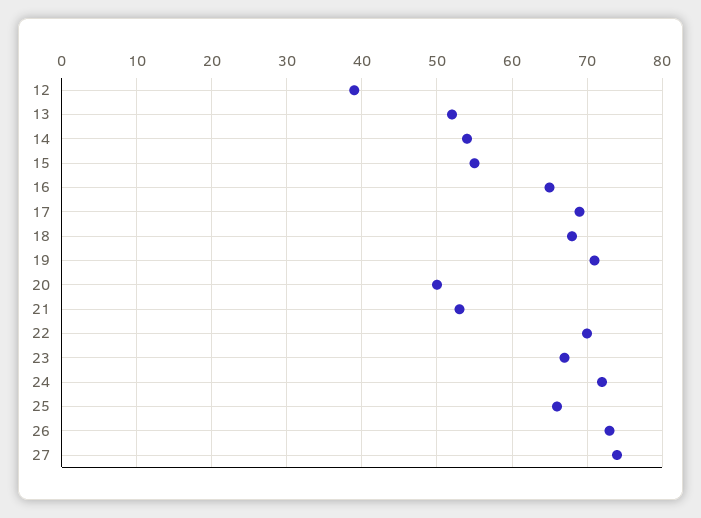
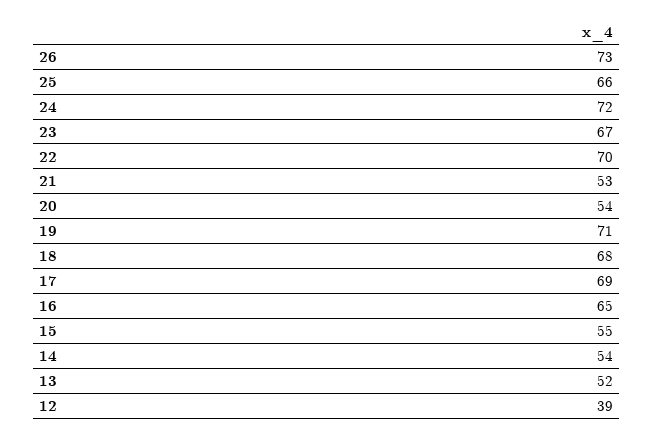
  {
    "12": 39,
    "13": 52,
    "14": 54,
    "15": 55,
    "16": 65,
    "17": 69,
    "18": 68,
    "19": 71,
-   "20": 50,
+   "20": 54,
    "21": 53,
    "22": 70,
    "23": 67,
    "24": 72,
    "25": 66,
-   "26": 73,
+   "26": 73
-   "27": 74
  }

